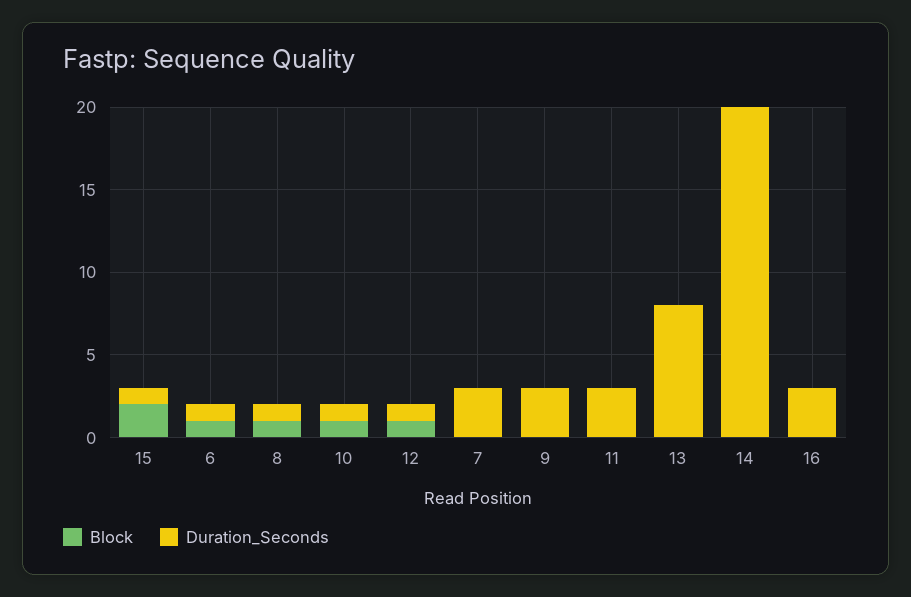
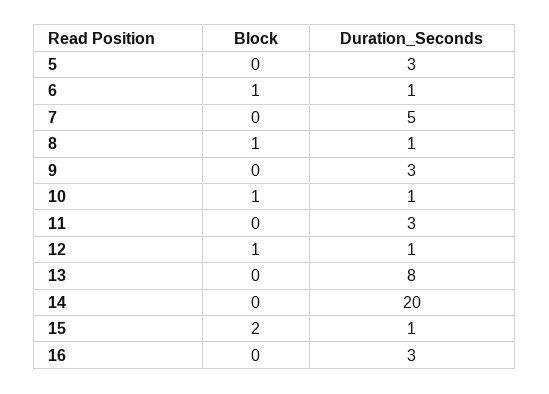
  {
    "Block": {
      "15": 2,
      "6": 1,
      "8": 1,
      "10": 1,
      "12": 1,
      "7": 0,
      "9": 0,
      "11": 0,
      "13": 0,
      "14": 0,
-     "16": 0
+     "16": 0,
+     "5": 0
    },
    "Duration_Seconds": {
      "15": 1,
      "6": 1,
      "8": 1,
      "10": 1,
      "12": 1,
-     "7": 3,
+     "7": 5,
      "9": 3,
      "11": 3,
      "13": 8,
      "14": 20,
-     "16": 3
+     "16": 3,
+     "5": 3
    }
  }

